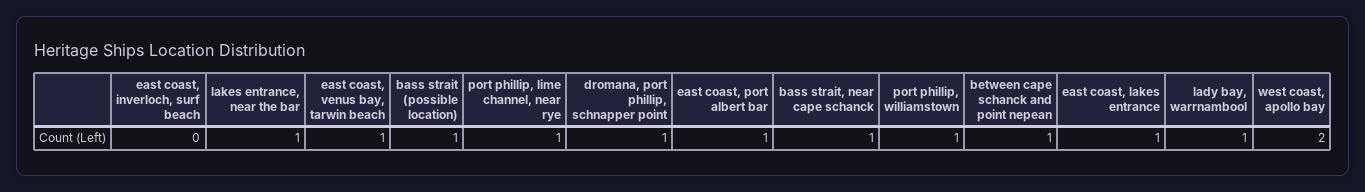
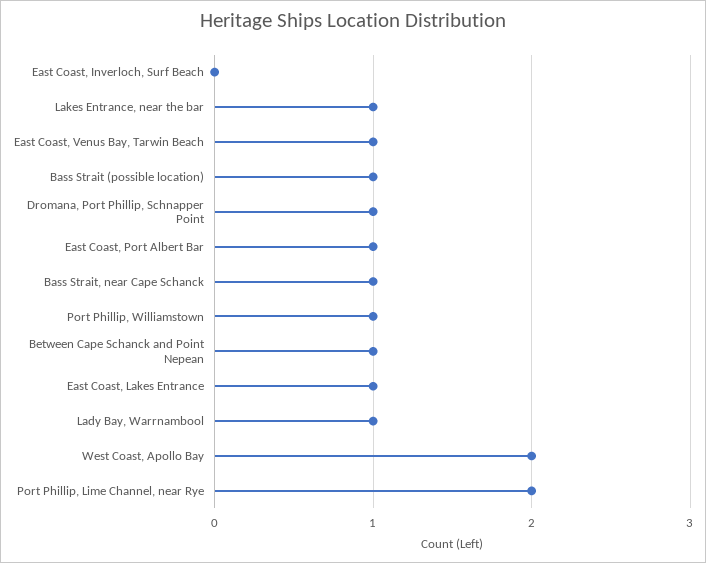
  {
    "east coast, inverloch, surf beach": 0,
    "lakes entrance, near the bar": 1,
    "east coast, venus bay, tarwin beach": 1,
    "bass strait (possible location)": 1,
-   "port phillip, lime channel, near rye": 1,
+   "port phillip, lime channel, near rye": 2,
    "dromana, port phillip, schnapper point": 1,
    "east coast, port albert bar": 1,
    "bass strait, near cape schanck": 1,
    "port phillip, williamstown": 1,
    "between cape schanck and point nepean": 1,
    "east coast, lakes entrance": 1,
    "lady bay, warrnambool": 1,
    "west coast, apollo bay": 2
  }

